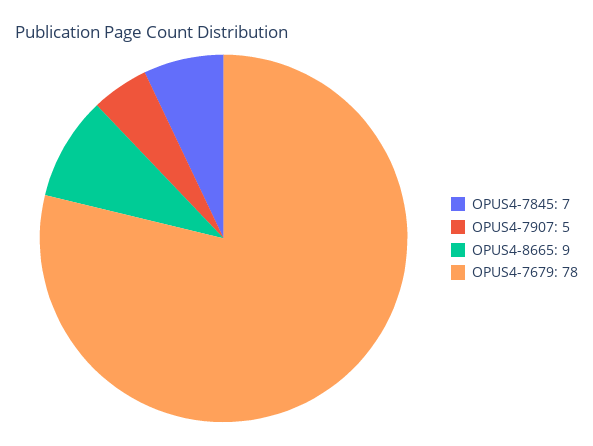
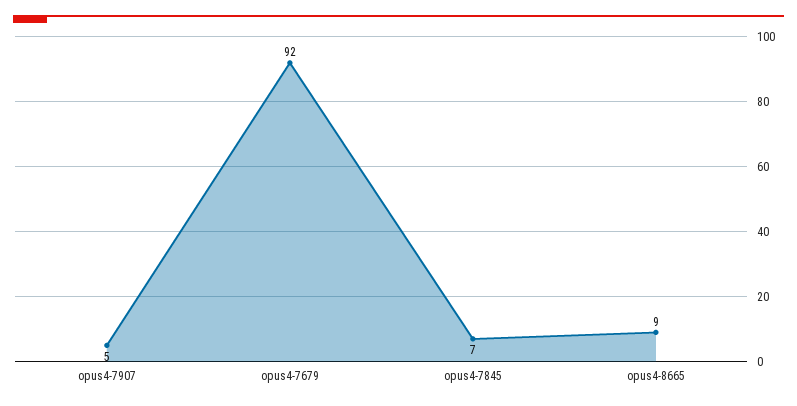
  {
    "OPUS4-7845": 7,
    "OPUS4-7907": 5,
    "OPUS4-8665": 9,
-   "OPUS4-7679": 78
+   "OPUS4-7679": 92
  }

